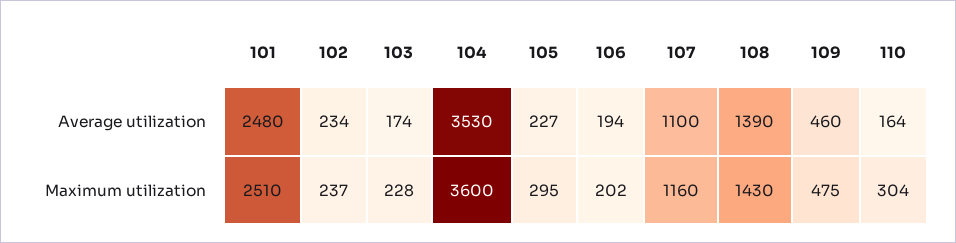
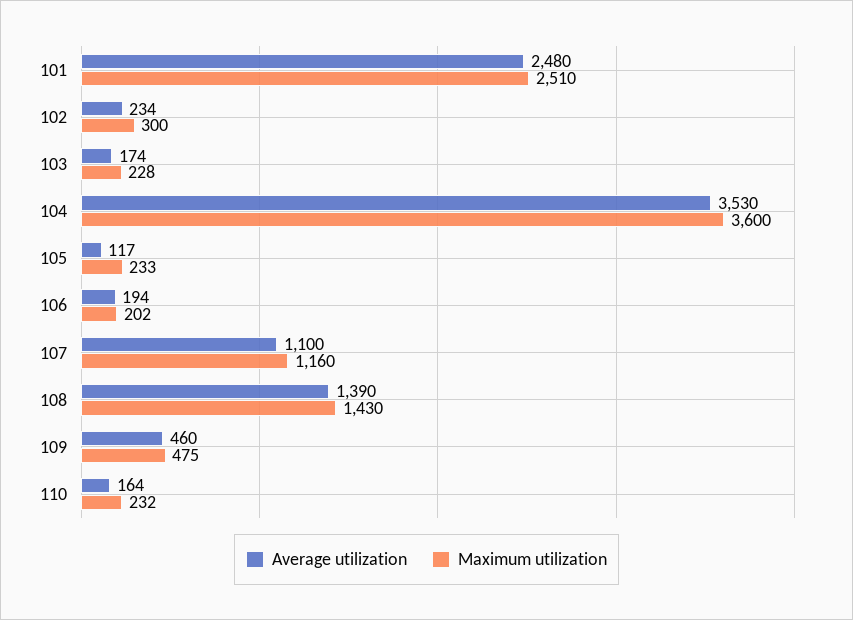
  {
    "Average utilization": {
      "101": 2480,
      "102": 234,
      "103": 174,
      "104": 3530,
-     "105": 227,
+     "105": 117,
      "106": 194,
      "107": 1100,
      "108": 1390,
      "109": 460,
      "110": 164
    },
    "Maximum utilization": {
      "101": 2510,
-     "102": 237,
+     "102": 300,
      "103": 228,
      "104": 3600,
-     "105": 295,
+     "105": 233,
      "106": 202,
      "107": 1160,
      "108": 1430,
      "109": 475,
-     "110": 304
+     "110": 232
    }
  }

